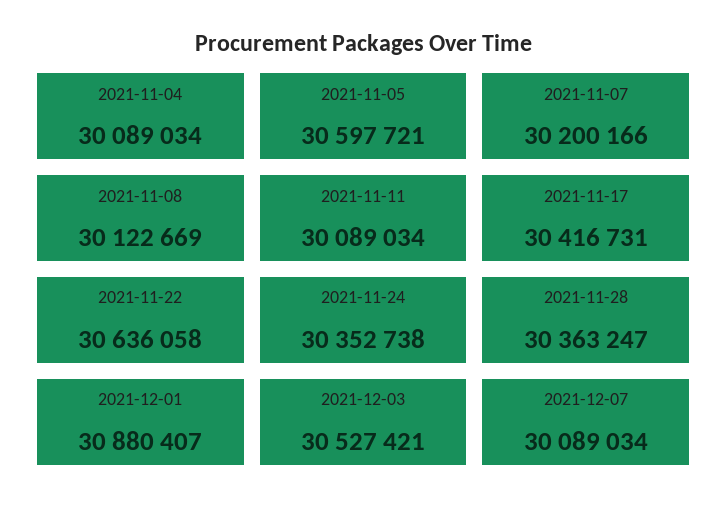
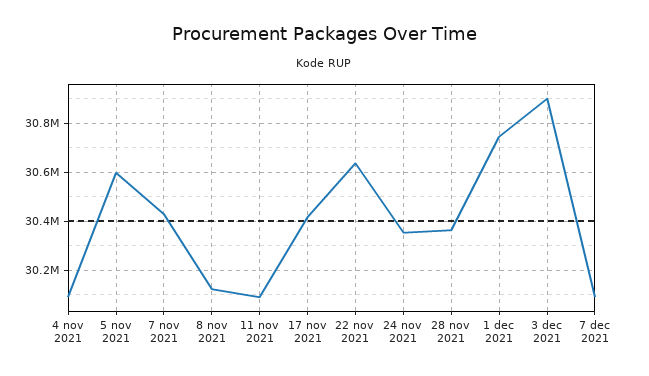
  {
    "2021-11-04": 30089034,
    "2021-11-05": 30597721,
-   "2021-11-07": 30200166,
+   "2021-11-07": 30425000,
    "2021-11-08": 30122669,
    "2021-11-11": 30089034,
    "2021-11-17": 30416731,
    "2021-11-22": 30636058,
    "2021-11-24": 30352738,
    "2021-11-28": 30363247,
-   "2021-12-01": 30880407,
+   "2021-12-01": 30750000,
-   "2021-12-03": 30527421,
+   "2021-12-03": 30900000,
    "2021-12-07": 30089034
  }

